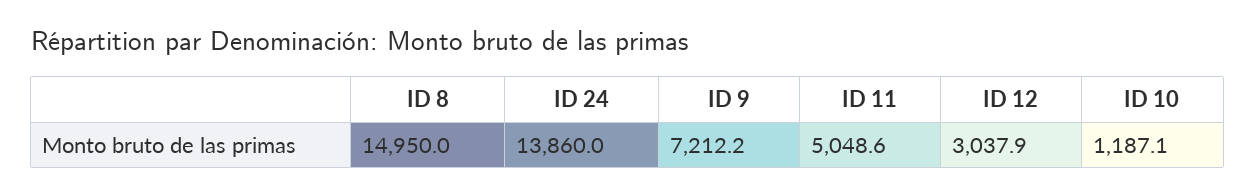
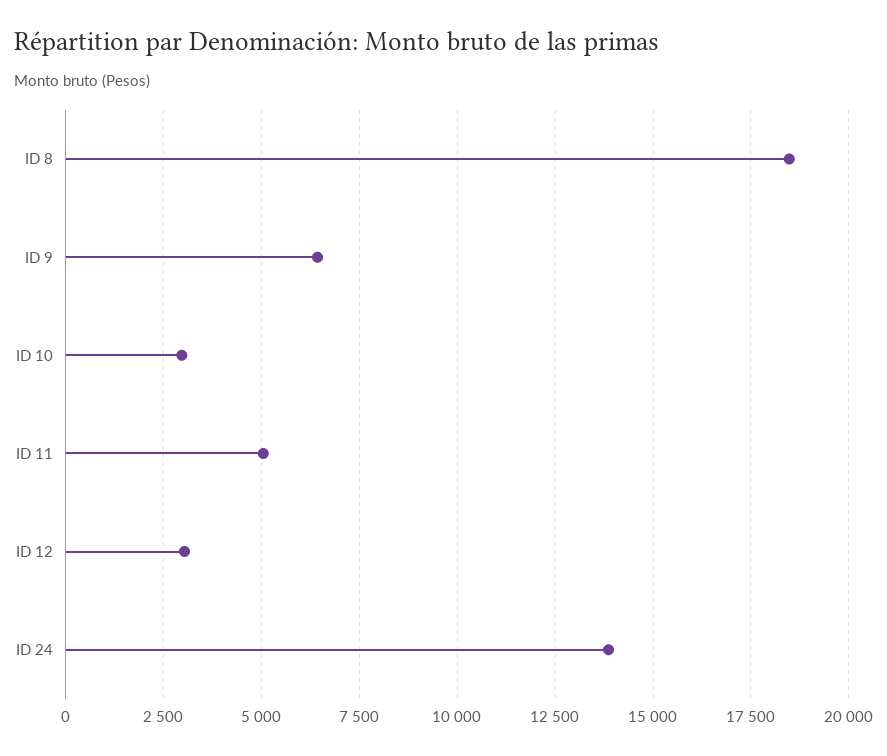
  {
-   "ID 8": 14950,
+   "ID 8": 18500,
    "ID 24": 13860,
-   "ID 9": 7212.2,
+   "ID 9": 6500,
    "ID 11": 5048.6,
    "ID 12": 3037.9,
-   "ID 10": 1187.1
+   "ID 10": 3000
  }

